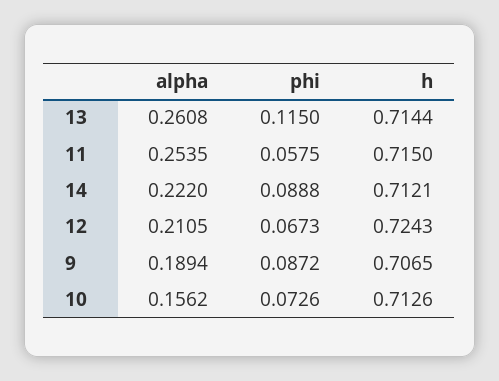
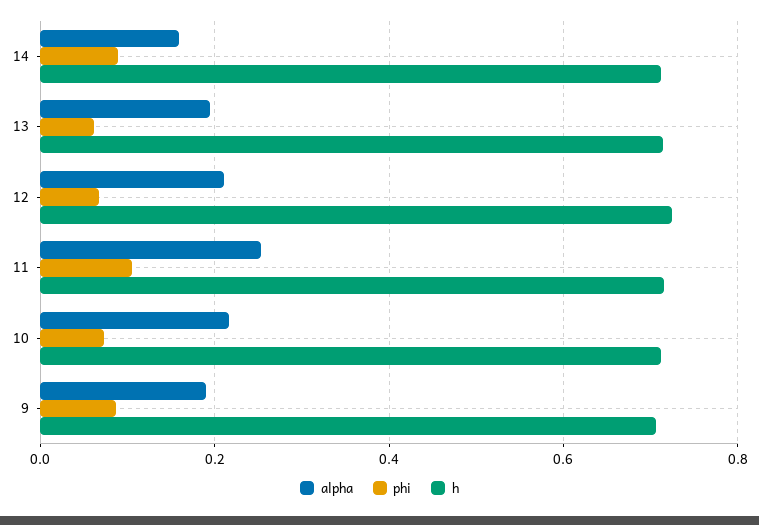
  {
    "alpha": {
-     "13": 0.2608,
+     "13": 0.2,
      "11": 0.2535,
-     "14": 0.222,
+     "14": 0.16,
      "12": 0.2105,
      "9": 0.1894,
-     "10": 0.1562
+     "10": 0.22
    },
    "phi": {
-     "13": 0.115,
+     "13": 0.06,
-     "11": 0.0575,
+     "11": 0.1,
      "14": 0.0888,
      "12": 0.0673,
      "9": 0.0872,
      "10": 0.0726
    },
    "h": {
      "13": 0.7144,
      "11": 0.715,
      "14": 0.7121,
      "12": 0.7243,
      "9": 0.7065,
      "10": 0.7126
    }
  }

